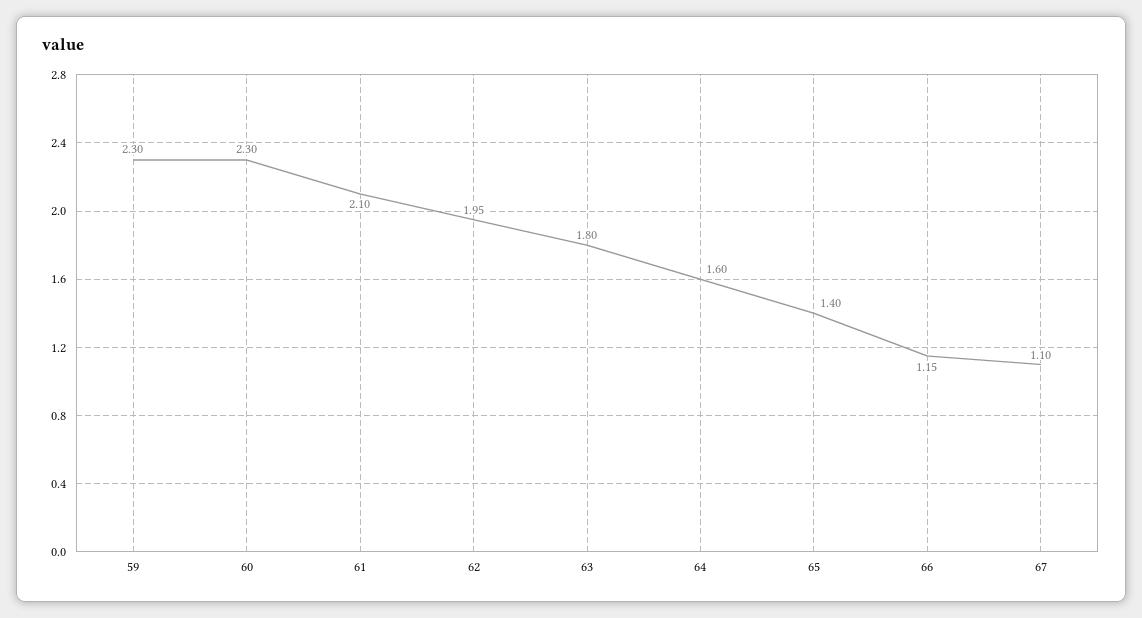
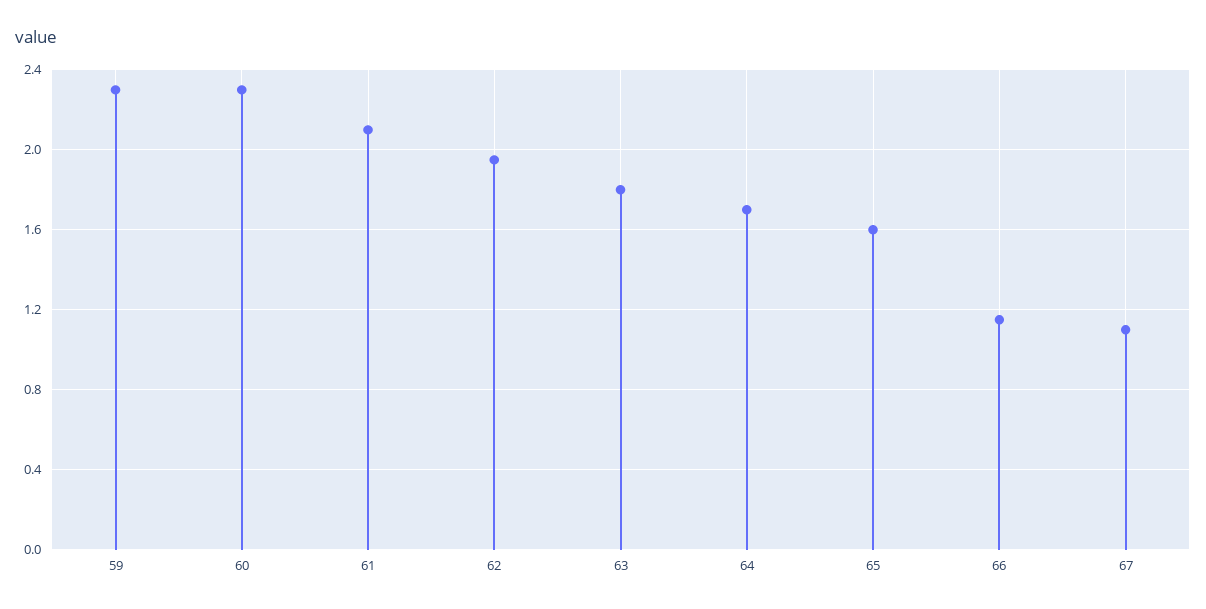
  {
    "59": 2.3,
    "60": 2.3,
    "61": 2.1,
    "62": 1.95,
    "63": 1.8,
-   "64": 1.6,
+   "64": 1.7,
-   "65": 1.4,
+   "65": 1.6,
    "66": 1.15,
    "67": 1.1
  }

